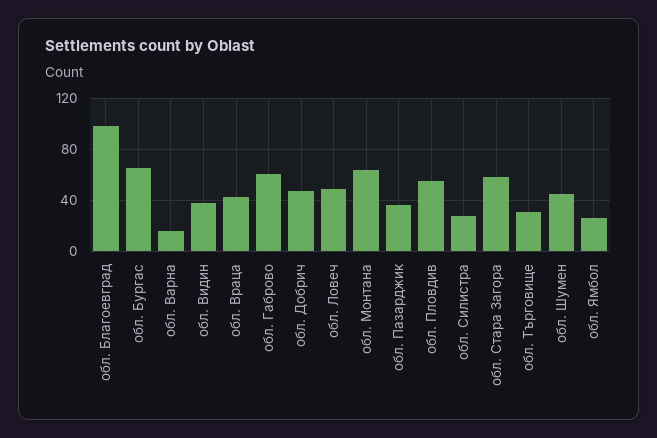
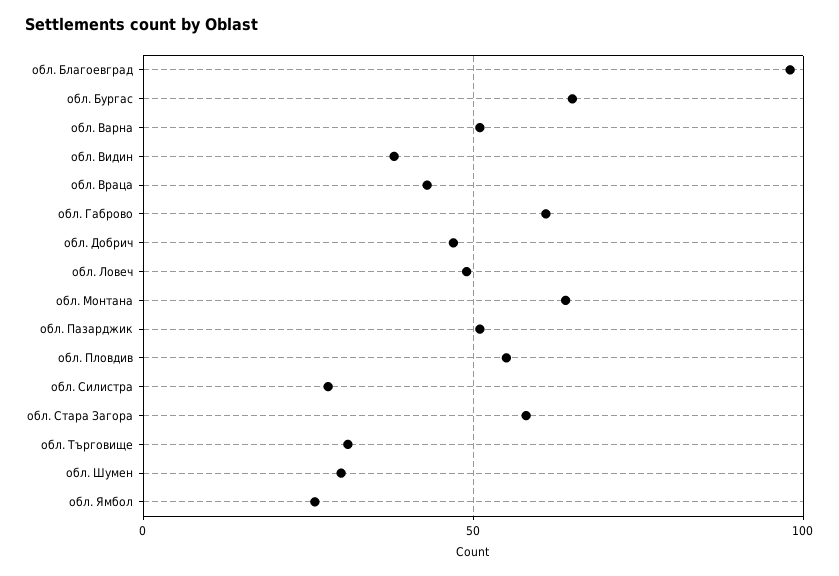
  {
    "обл. Благоевград": 100,
    "обл. Бургас": 65,
-   "обл. Варна": 15,
+   "обл. Варна": 50,
    "обл. Видин": 40,
    "обл. Враца": 45,
    "обл. Габрово": 60,
    "обл. Добрич": 45,
    "обл. Ловеч": 50,
    "обл. Монтана": 65,
-   "обл. Пазарджик": 35,
+   "обл. Пазарджик": 50,
    "обл. Пловдив": 55,
    "обл. Силистра": 30,
    "обл. Стара Загора": 60,
    "обл. Търговище": 30,
-   "обл. Шумен": 45,
+   "обл. Шумен": 30,
    "обл. Ямбол": 25
  }

